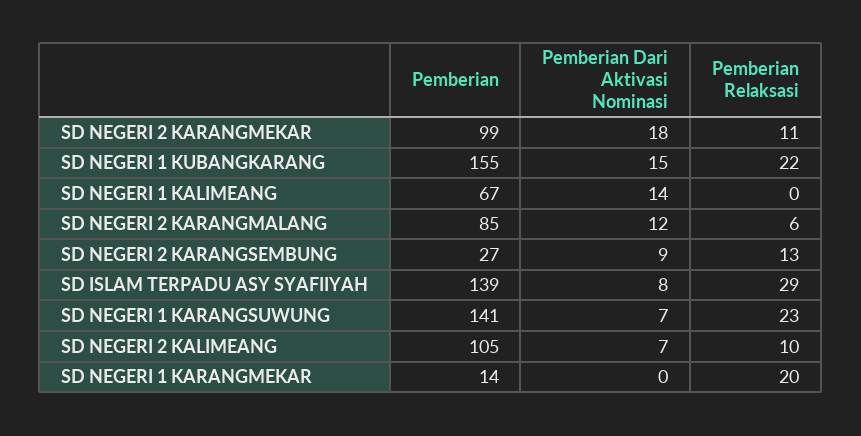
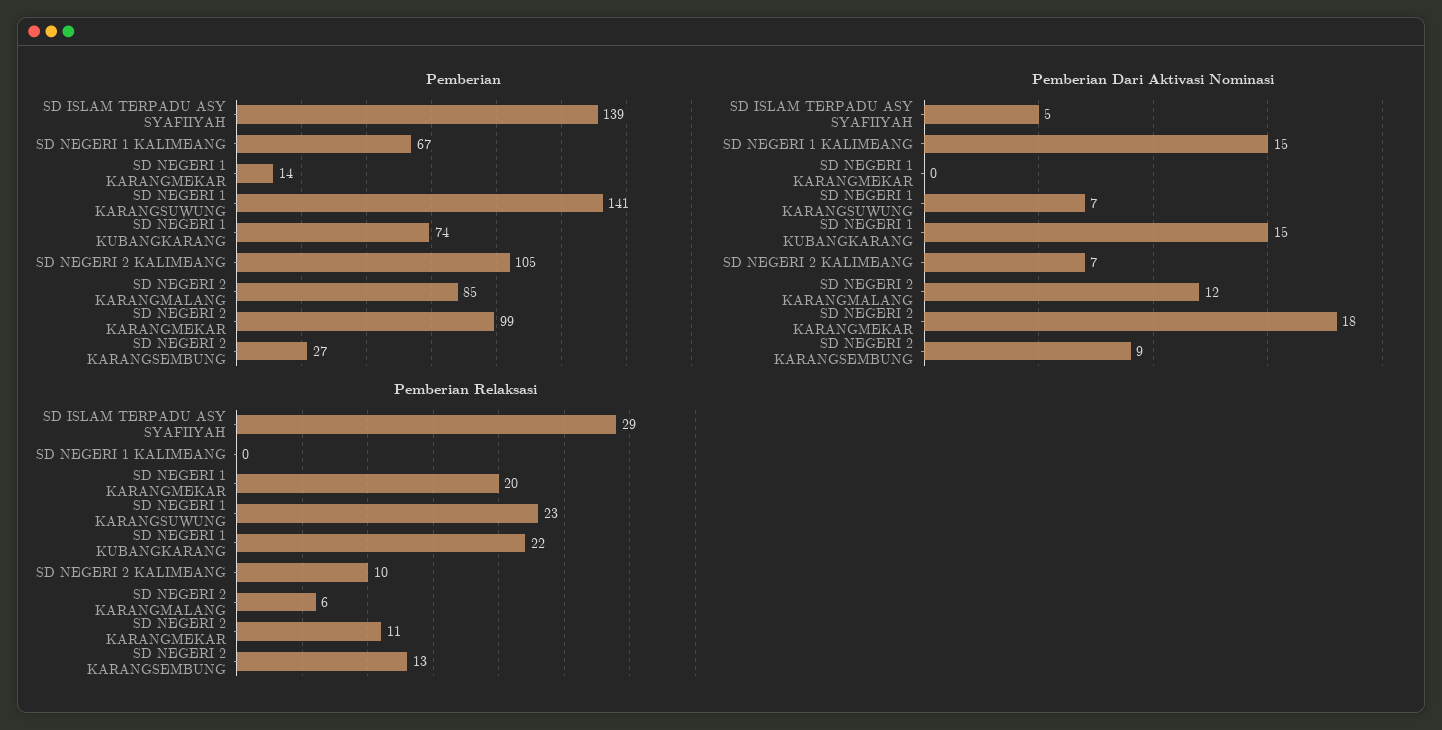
  {
    "Pemberian": {
      "SD NEGERI 2 KARANGMEKAR": 99,
-     "SD NEGERI 1 KUBANGKARANG": 155,
+     "SD NEGERI 1 KUBANGKARANG": 74,
      "SD NEGERI 1 KALIMEANG": 67,
      "SD NEGERI 2 KARANGMALANG": 85,
      "SD NEGERI 2 KARANGSEMBUNG": 27,
      "SD ISLAM TERPADU ASY SYAFIIYAH": 139,
      "SD NEGERI 1 KARANGSUWUNG": 141,
      "SD NEGERI 2 KALIMEANG": 105,
      "SD NEGERI 1 KARANGMEKAR": 14
    },
    "Pemberian Dari Aktivasi Nominasi": {
      "SD NEGERI 2 KARANGMEKAR": 18,
      "SD NEGERI 1 KUBANGKARANG": 15,
-     "SD NEGERI 1 KALIMEANG": 14,
+     "SD NEGERI 1 KALIMEANG": 15,
      "SD NEGERI 2 KARANGMALANG": 12,
      "SD NEGERI 2 KARANGSEMBUNG": 9,
-     "SD ISLAM TERPADU ASY SYAFIIYAH": 8,
+     "SD ISLAM TERPADU ASY SYAFIIYAH": 5,
      "SD NEGERI 1 KARANGSUWUNG": 7,
      "SD NEGERI 2 KALIMEANG": 7,
      "SD NEGERI 1 KARANGMEKAR": 0
    },
    "Pemberian Relaksasi": {
      "SD NEGERI 2 KARANGMEKAR": 11,
      "SD NEGERI 1 KUBANGKARANG": 22,
      "SD NEGERI 1 KALIMEANG": 0,
      "SD NEGERI 2 KARANGMALANG": 6,
      "SD NEGERI 2 KARANGSEMBUNG": 13,
      "SD ISLAM TERPADU ASY SYAFIIYAH": 29,
      "SD NEGERI 1 KARANGSUWUNG": 23,
      "SD NEGERI 2 KALIMEANG": 10,
      "SD NEGERI 1 KARANGMEKAR": 20
    }
  }

